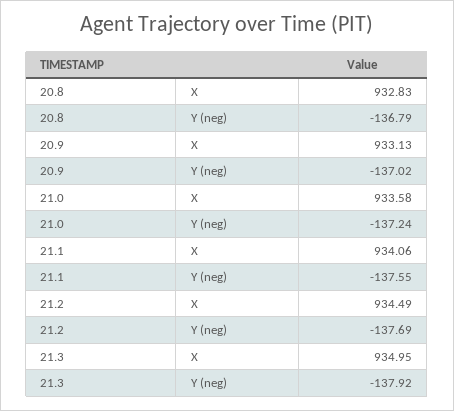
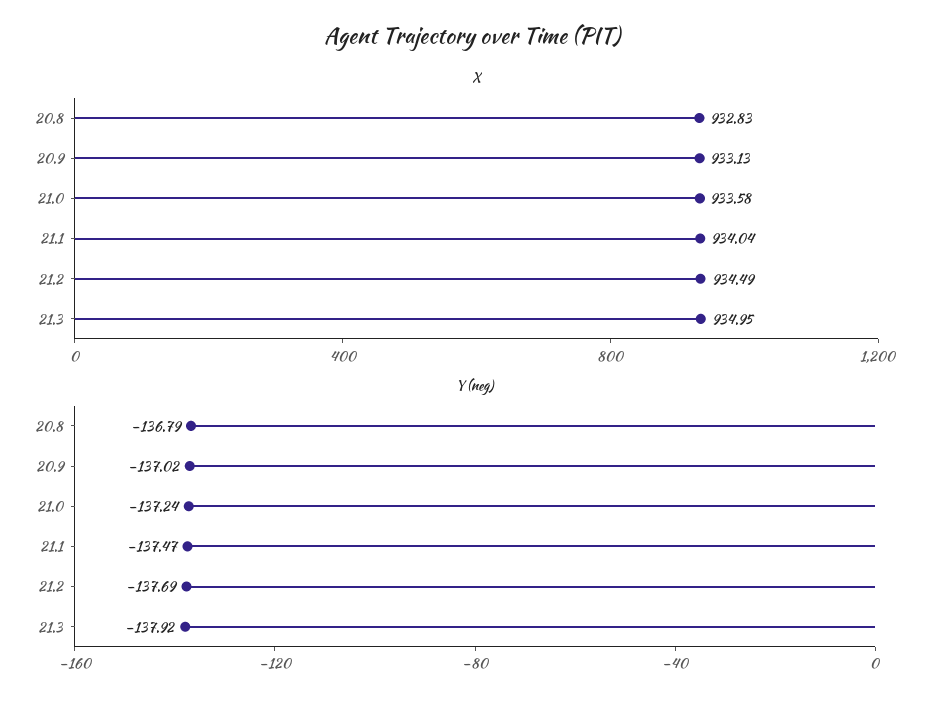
  {
    "X": {
      "20.8": 932.83,
      "20.9": 933.13,
      "21.0": 933.58,
-     "21.1": 934.06,
+     "21.1": 934.04,
      "21.2": 934.49,
      "21.3": 934.95
    },
    "Y (neg)": {
      "20.8": -136.79,
      "20.9": -137.02,
      "21.0": -137.24,
-     "21.1": -137.55,
+     "21.1": -137.47,
      "21.2": -137.69,
      "21.3": -137.92
    }
  }

